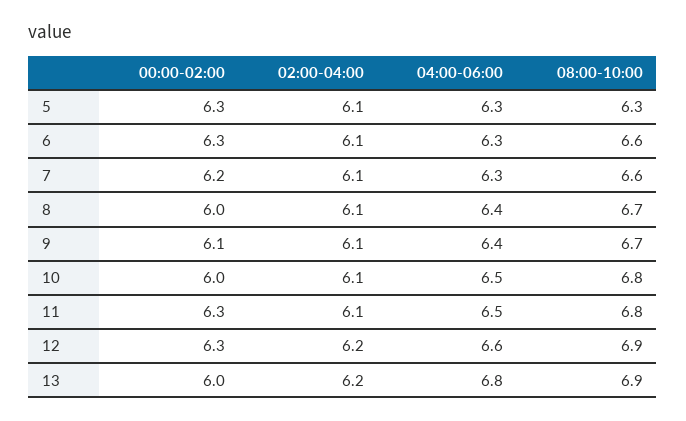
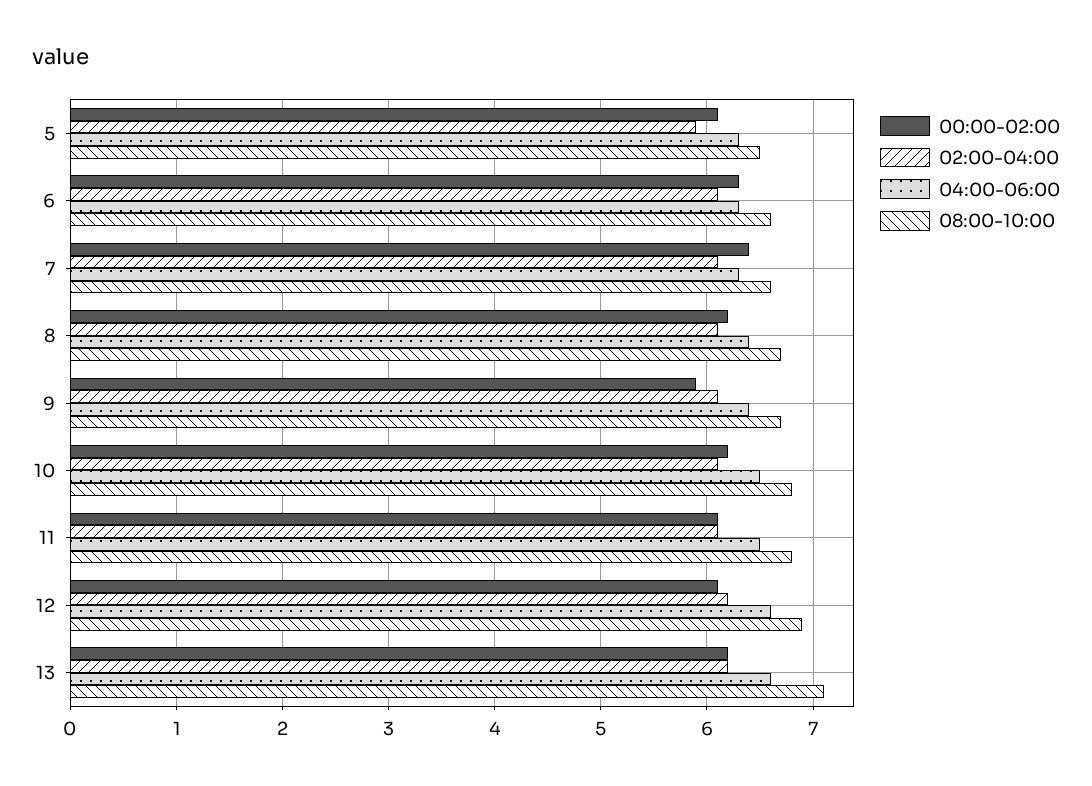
  {
    "00:00-02:00": {
-     "5": 6.3,
+     "5": 6.1,
      "6": 6.3,
-     "7": 6.2,
+     "7": 6.4,
-     "8": 6,
+     "8": 6.2,
-     "9": 6.1,
+     "9": 5.9,
-     "10": 6,
+     "10": 6.2,
-     "11": 6.3,
+     "11": 6.1,
-     "12": 6.3,
+     "12": 6.1,
-     "13": 6
+     "13": 6.2
    },
    "02:00-04:00": {
-     "5": 6.1,
+     "5": 5.9,
      "6": 6.1,
      "7": 6.1,
      "8": 6.1,
      "9": 6.1,
      "10": 6.1,
      "11": 6.1,
      "12": 6.2,
      "13": 6.2
    },
    "04:00-06:00": {
      "5": 6.3,
      "6": 6.3,
      "7": 6.3,
      "8": 6.4,
      "9": 6.4,
      "10": 6.5,
      "11": 6.5,
      "12": 6.6,
-     "13": 6.8
+     "13": 6.6
    },
    "08:00-10:00": {
-     "5": 6.3,
+     "5": 6.5,
      "6": 6.6,
      "7": 6.6,
      "8": 6.7,
      "9": 6.7,
      "10": 6.8,
      "11": 6.8,
      "12": 6.9,
-     "13": 6.9
+     "13": 7.1
    }
  }

